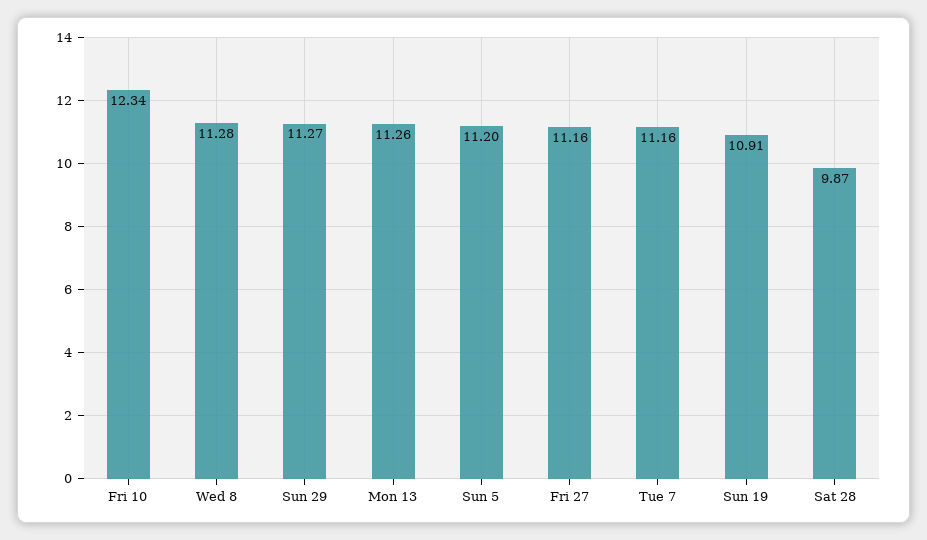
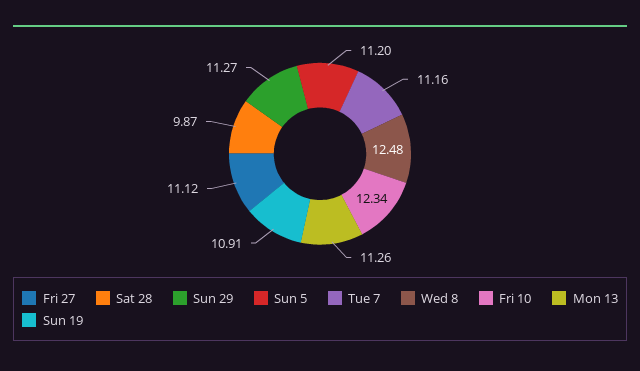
  {
    "Fri 10": 12.34,
-   "Wed 8": 11.28,
+   "Wed 8": 12.48,
    "Sun 29": 11.27,
    "Mon 13": 11.26,
    "Sun 5": 11.2,
-   "Fri 27": 11.16,
+   "Fri 27": 11.12,
    "Tue 7": 11.16,
    "Sun 19": 10.91,
    "Sat 28": 9.87
  }

